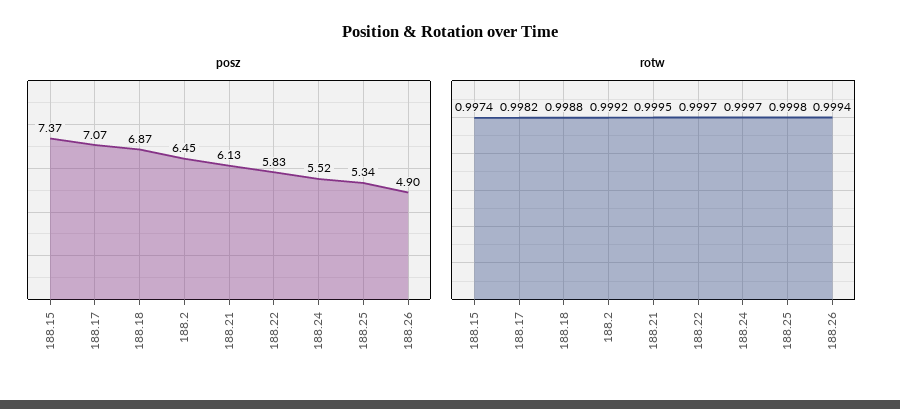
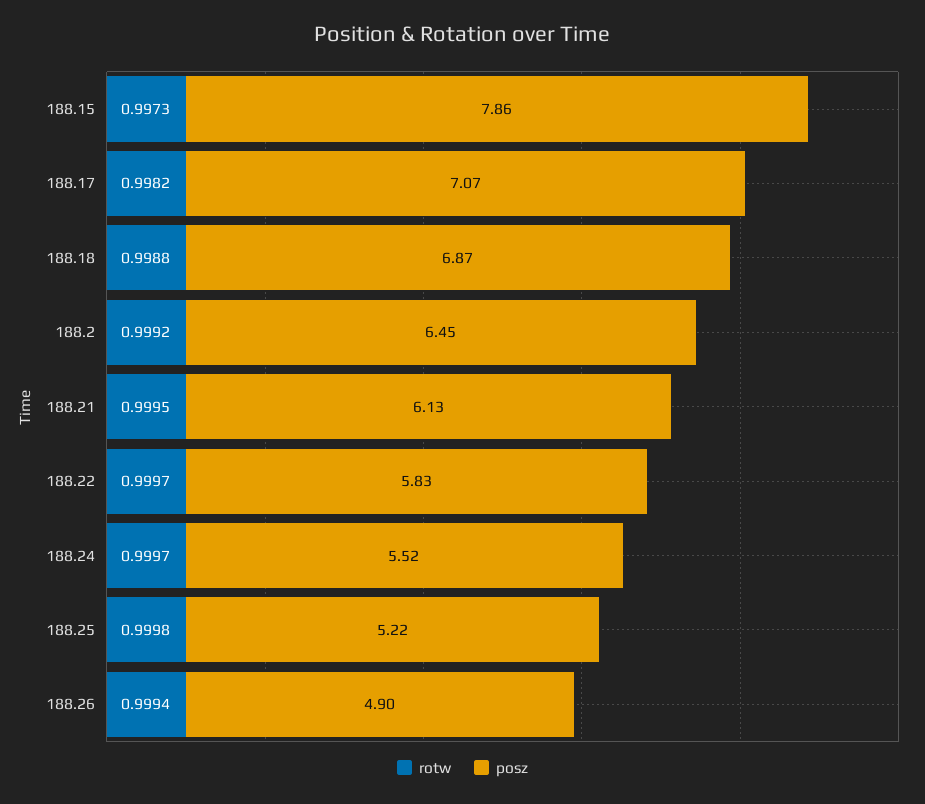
  {
    "posz": {
-     "188.15": 7.37,
+     "188.15": 7.86,
      "188.17": 7.07,
      "188.18": 6.87,
      "188.2": 6.45,
      "188.21": 6.13,
      "188.22": 5.83,
      "188.24": 5.52,
-     "188.25": 5.34,
+     "188.25": 5.22,
      "188.26": 4.9
    },
    "rotw": {
-     "188.15": 0.9974,
+     "188.15": 0.9973,
      "188.17": 0.9982,
      "188.18": 0.9988,
      "188.2": 0.9992,
      "188.21": 0.9995,
      "188.22": 0.9997,
      "188.24": 0.9997,
      "188.25": 0.9998,
      "188.26": 0.9994
    }
  }

